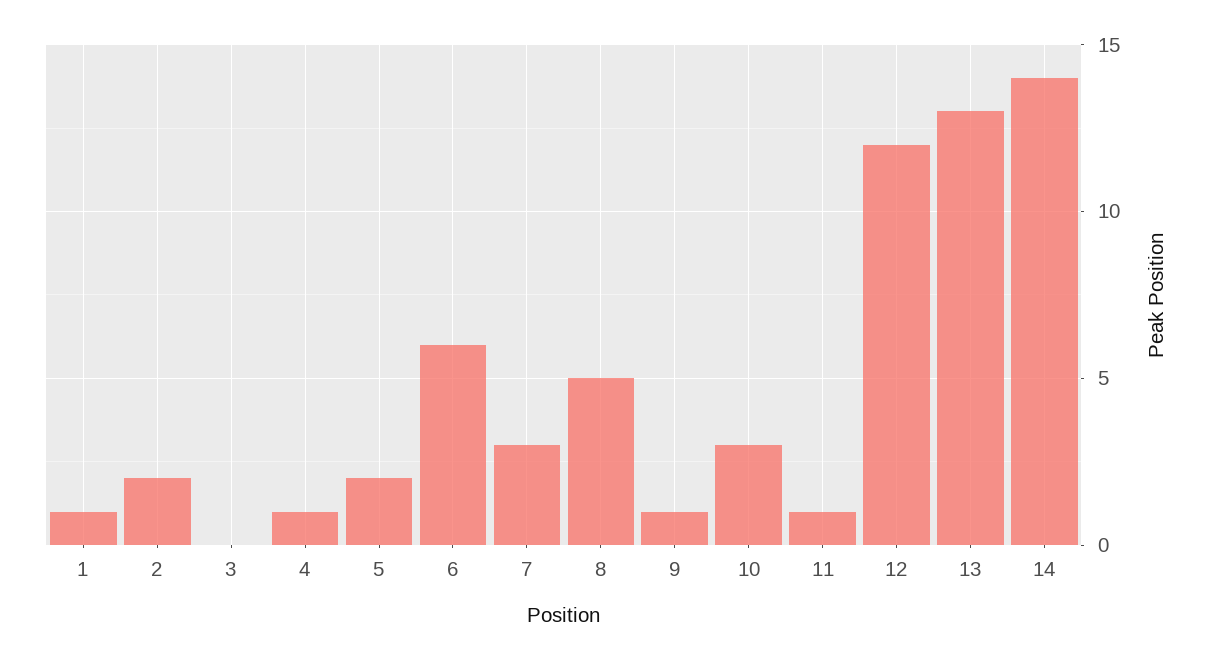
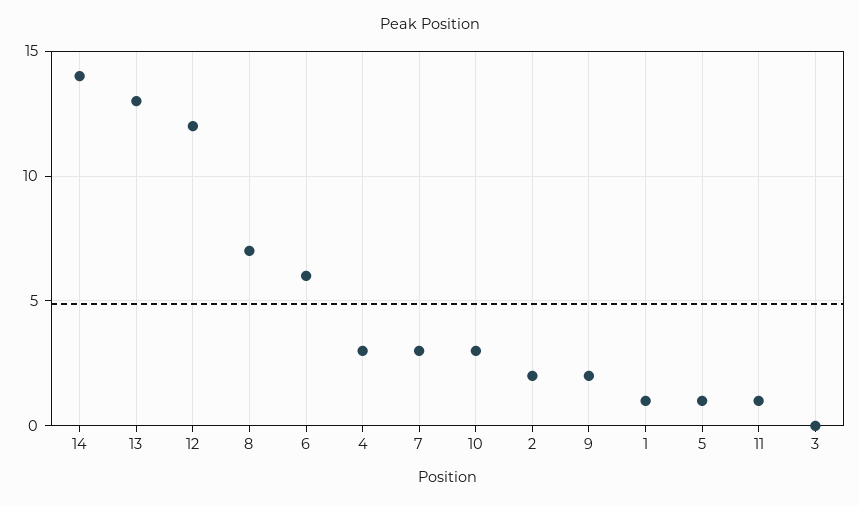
  {
    "1": 1,
    "2": 2,
    "3": 0,
-   "4": 1,
+   "4": 3,
-   "5": 2,
+   "5": 1,
    "6": 6,
    "7": 3,
-   "8": 5,
+   "8": 7,
-   "9": 1,
+   "9": 2,
    "10": 3,
    "11": 1,
    "12": 12,
    "13": 13,
    "14": 14
  }

